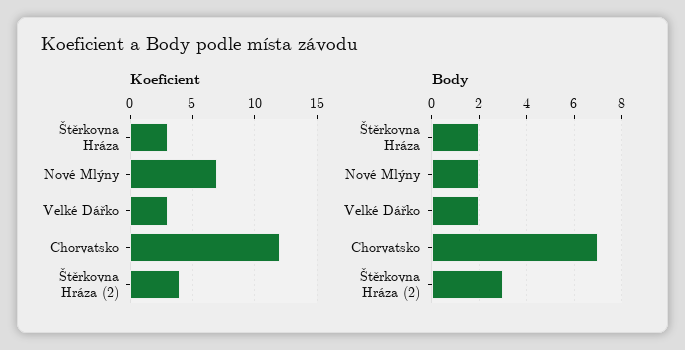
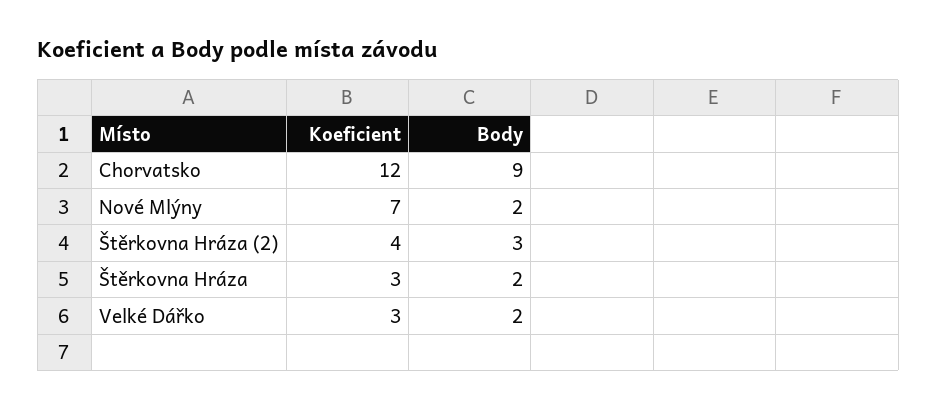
  {
    "Koeficient": {
      "Štěrkovna Hráza": 3,
      "Nové Mlýny": 7,
      "Velké Dářko": 3,
      "Chorvatsko": 12,
      "Štěrkovna Hráza (2)": 4
    },
    "Body": {
      "Štěrkovna Hráza": 2,
      "Nové Mlýny": 2,
      "Velké Dářko": 2,
-     "Chorvatsko": 7,
+     "Chorvatsko": 9,
      "Štěrkovna Hráza (2)": 3
    }
  }

